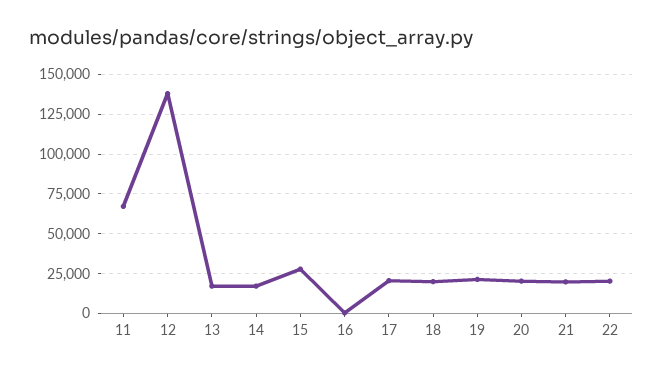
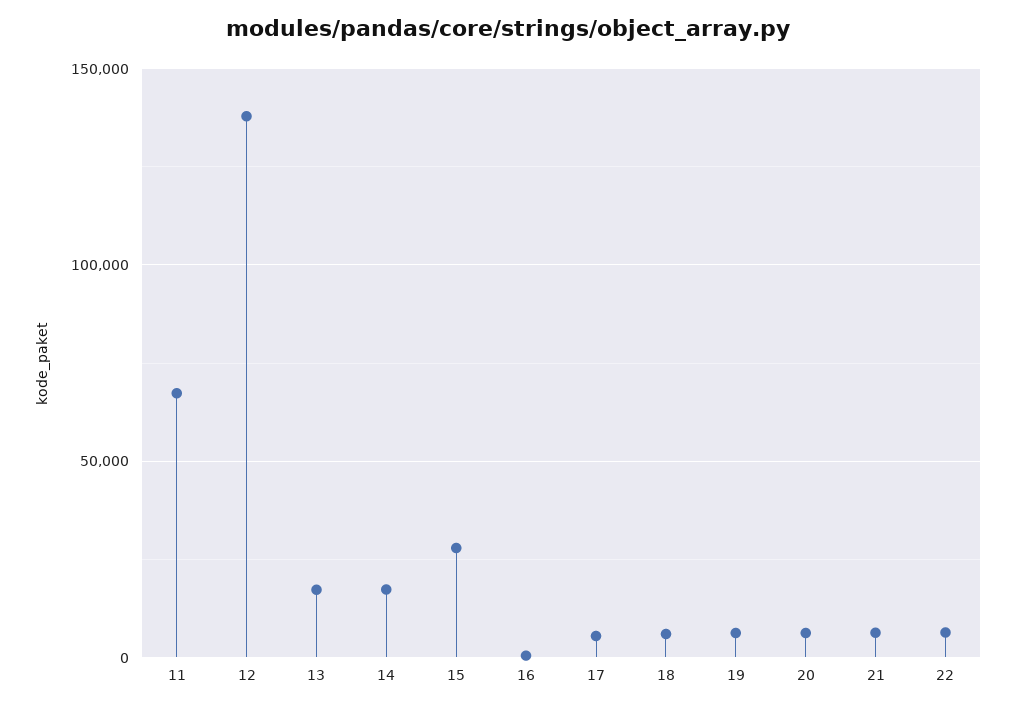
  {
    "11": 65000,
    "12": 140000,
    "13": 15000,
    "14": 15000,
    "15": 30000,
    "16": 0,
-   "17": 20000,
+   "17": 5000,
-   "18": 20000,
+   "18": 5000,
-   "19": 20000,
+   "19": 5000,
-   "20": 20000,
+   "20": 5000,
-   "21": 20000,
+   "21": 5000,
-   "22": 20000
+   "22": 5000
  }

